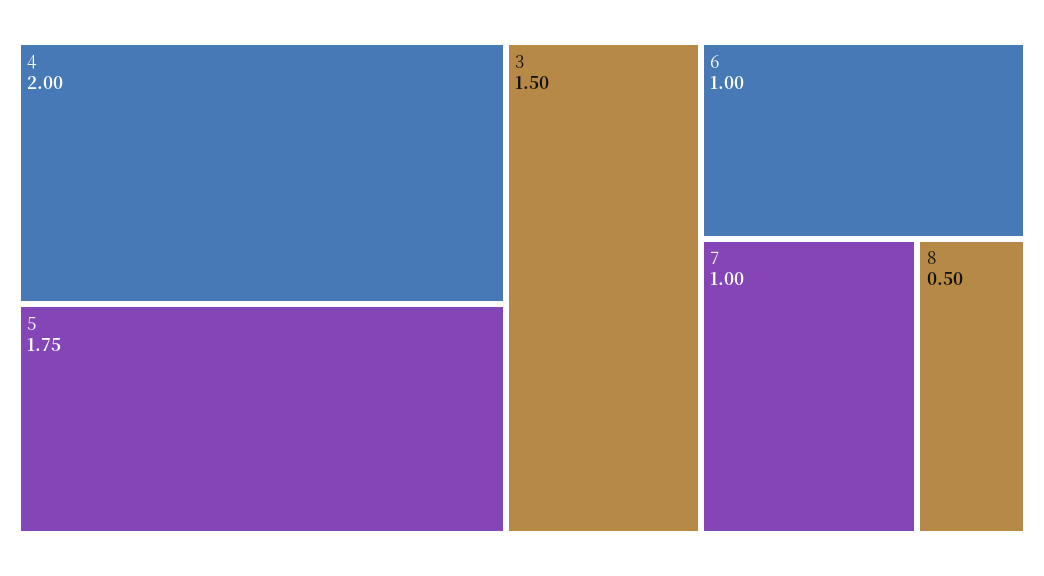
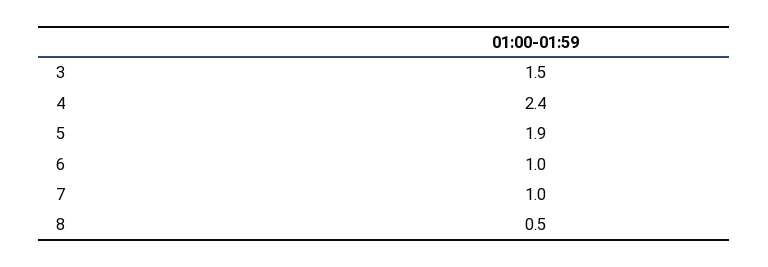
  {
-   "4": 2,
+   "4": 2.4,
-   "5": 1.75,
+   "5": 1.9,
    "3": 1.5,
    "6": 1,
    "7": 1,
    "8": 0.5
  }

